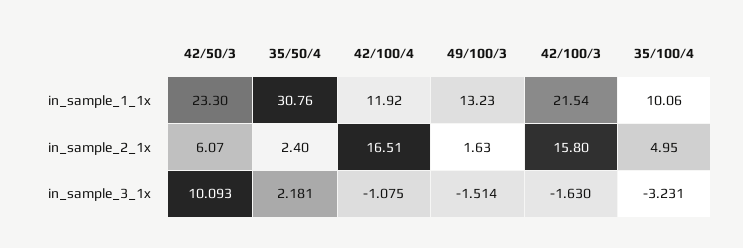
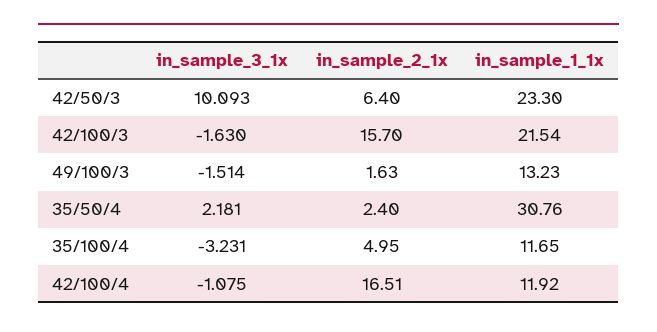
  {
    "42/50/3": {
      "in_sample_1_1x": 23.3,
-     "in_sample_2_1x": 6.07,
+     "in_sample_2_1x": 6.4,
      "in_sample_3_1x": 10.093
    },
    "35/50/4": {
      "in_sample_1_1x": 30.76,
      "in_sample_2_1x": 2.4,
      "in_sample_3_1x": 2.181
    },
    "42/100/4": {
      "in_sample_1_1x": 11.92,
      "in_sample_2_1x": 16.51,
      "in_sample_3_1x": -1.075
    },
    "49/100/3": {
      "in_sample_1_1x": 13.23,
      "in_sample_2_1x": 1.63,
      "in_sample_3_1x": -1.514
    },
    "42/100/3": {
      "in_sample_1_1x": 21.54,
-     "in_sample_2_1x": 15.8,
+     "in_sample_2_1x": 15.7,
      "in_sample_3_1x": -1.63
    },
    "35/100/4": {
-     "in_sample_1_1x": 10.06,
+     "in_sample_1_1x": 11.65,
      "in_sample_2_1x": 4.95,
      "in_sample_3_1x": -3.231
    }
  }

